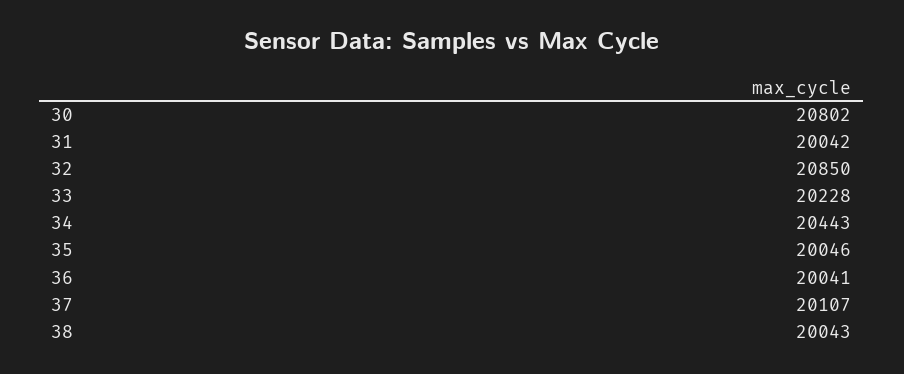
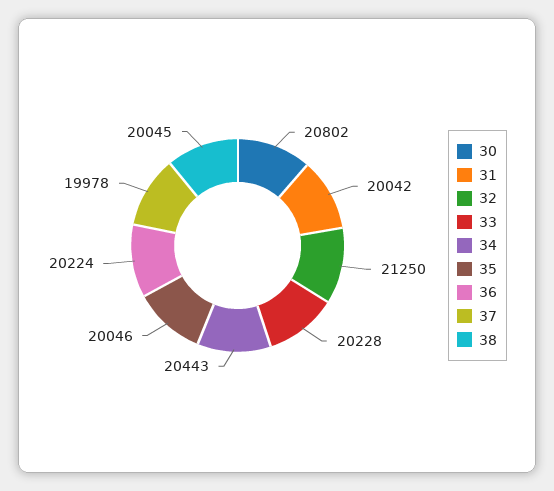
  {
    "30": 20802,
    "31": 20042,
-   "32": 20850,
+   "32": 21250,
    "33": 20228,
    "34": 20443,
    "35": 20046,
-   "36": 20041,
+   "36": 20224,
-   "37": 20107,
+   "37": 19978,
-   "38": 20043
+   "38": 20045
  }

